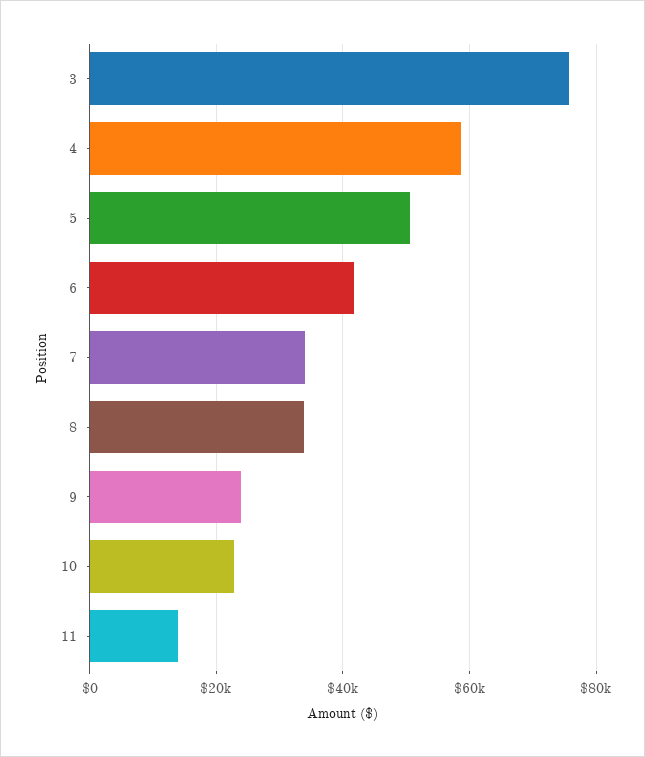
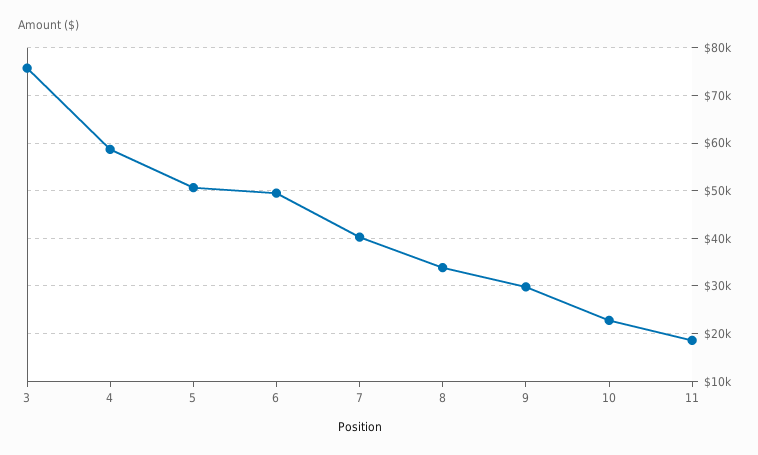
  {
    "3": 76000,
    "4": 58000,
    "5": 50000,
-   "6": 42000,
+   "6": 50000,
-   "7": 34000,
+   "7": 40000,
    "8": 34000,
-   "9": 24000,
+   "9": 30000,
    "10": 22000,
-   "11": 14000
+   "11": 18000
  }

